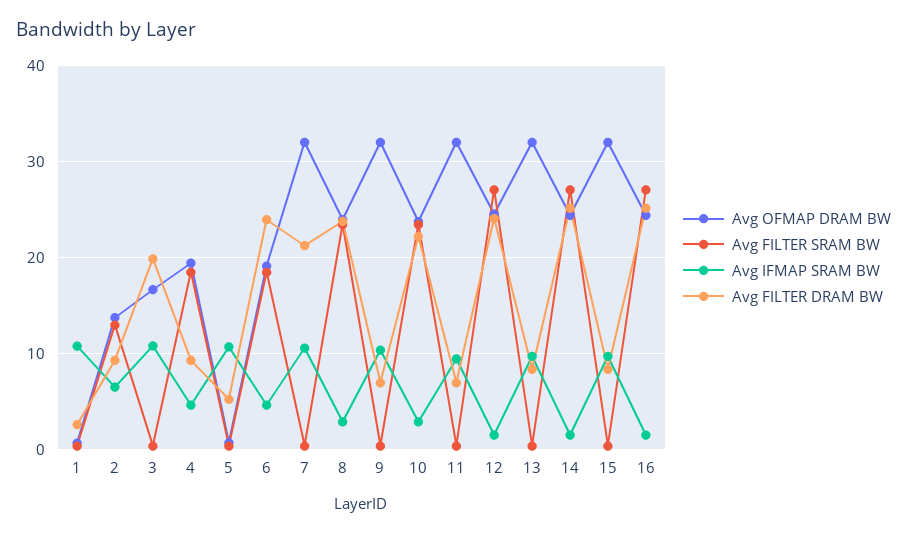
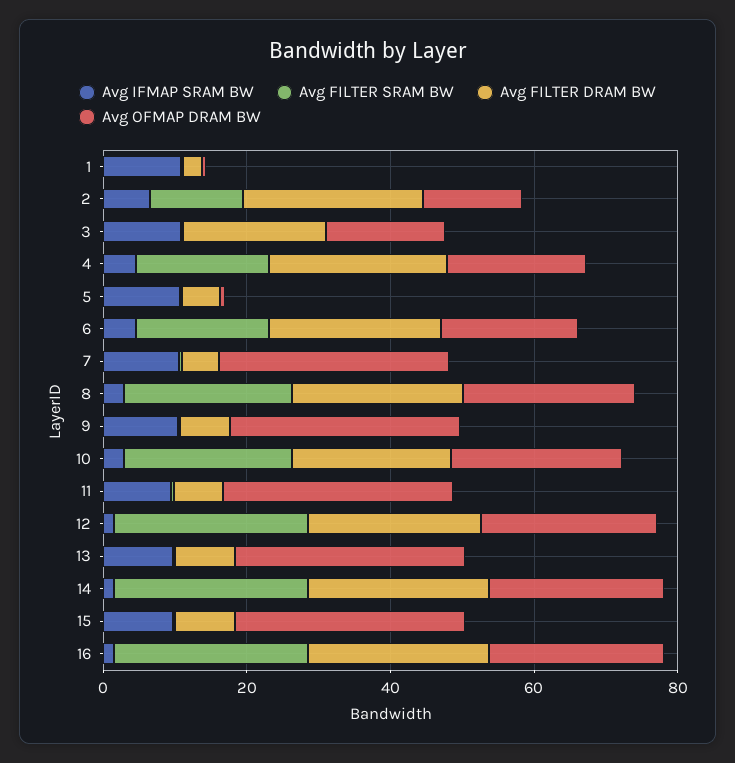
  {
    "Avg OFMAP DRAM BW": {
      "1": 1,
      "2": 14,
      "3": 17,
      "4": 19,
      "5": 1,
      "6": 19,
      "7": 32,
      "8": 24,
      "9": 32,
      "10": 24,
      "11": 32,
      "12": 25,
      "13": 32,
      "14": 24,
      "15": 32,
      "16": 24
    },
    "Avg FILTER SRAM BW": {
      "1": 0,
      "2": 13,
      "3": 0,
      "4": 18,
      "5": 0,
      "6": 18,
      "7": 0,
      "8": 23,
      "9": 0,
      "10": 23,
      "11": 0,
      "12": 27,
      "13": 0,
      "14": 27,
      "15": 0,
      "16": 27
    },
    "Avg IFMAP SRAM BW": {
      "1": 11,
      "2": 6,
      "3": 11,
      "4": 5,
      "5": 11,
      "6": 5,
      "7": 11,
      "8": 3,
      "9": 10,
      "10": 3,
      "11": 9,
      "12": 1,
      "13": 10,
      "14": 1,
      "15": 10,
      "16": 1
    },
    "Avg FILTER DRAM BW": {
      "1": 3,
-     "2": 9,
+     "2": 25,
      "3": 20,
-     "4": 9,
+     "4": 25,
      "5": 5,
      "6": 24,
-     "7": 21,
+     "7": 5,
      "8": 24,
      "9": 7,
      "10": 22,
      "11": 7,
      "12": 24,
      "13": 8,
      "14": 25,
      "15": 8,
      "16": 25
    }
  }

